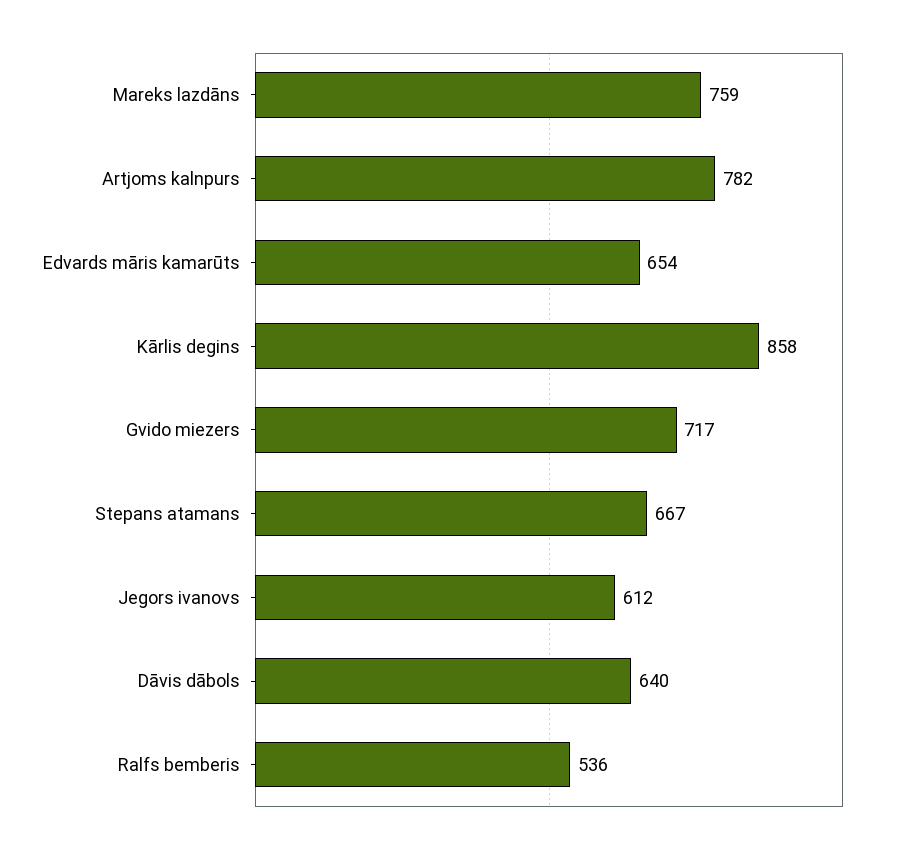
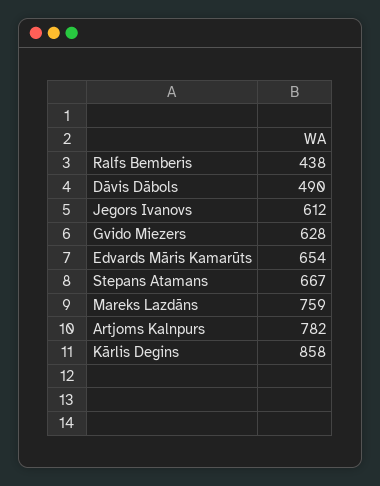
  {
    "Mareks lazdāns": 759,
    "Artjoms kalnpurs": 782,
    "Edvards māris kamarūts": 654,
    "Kārlis degins": 858,
-   "Gvido miezers": 717,
+   "Gvido miezers": 628,
    "Stepans atamans": 667,
    "Jegors ivanovs": 612,
-   "Dāvis dābols": 640,
+   "Dāvis dābols": 490,
-   "Ralfs bemberis": 536
+   "Ralfs bemberis": 438
  }

